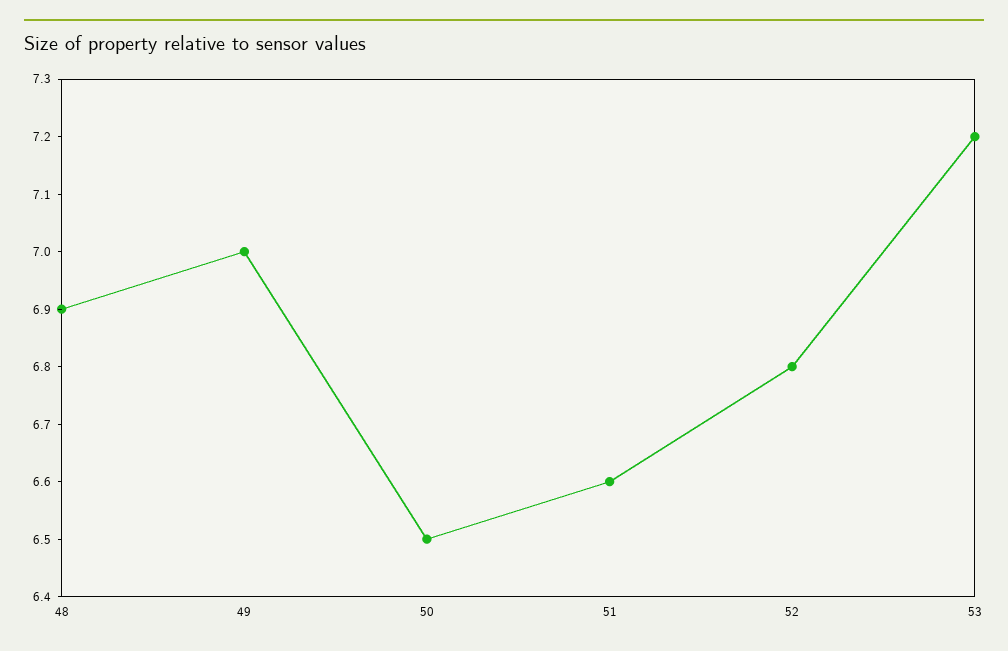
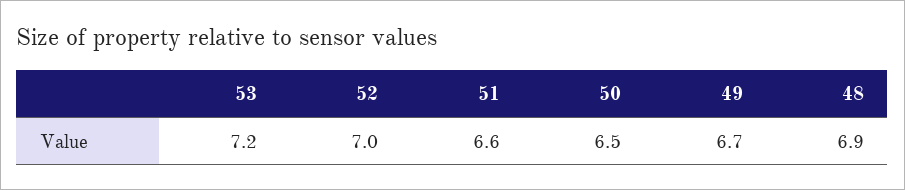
  {
    "48": 6.9,
-   "49": 7,
+   "49": 6.7,
    "50": 6.5,
    "51": 6.6,
-   "52": 6.8,
+   "52": 7,
    "53": 7.2
  }

